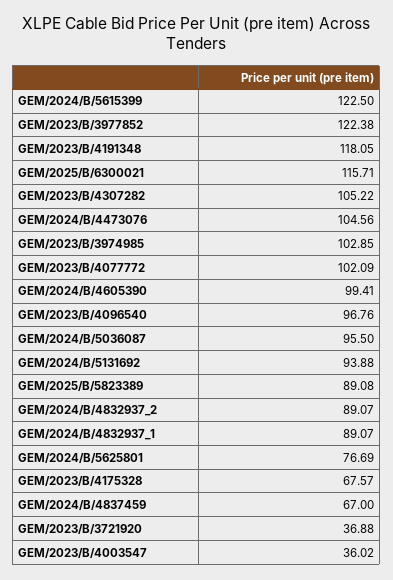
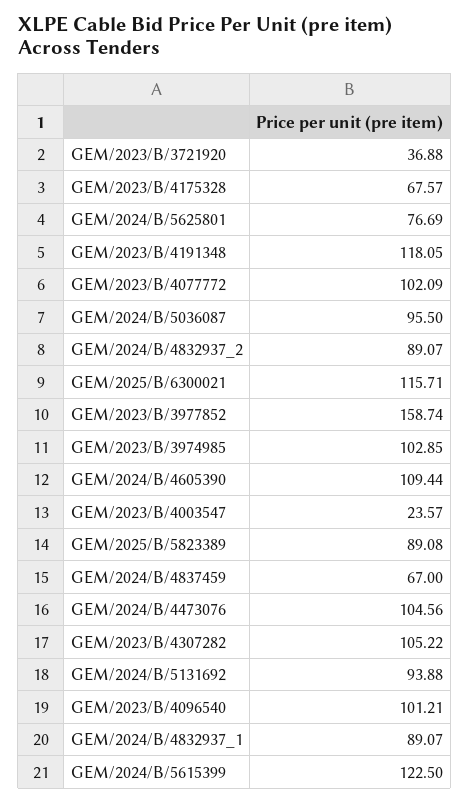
  {
    "GEM/2024/B/5615399": 122.5,
-   "GEM/2023/B/3977852": 122.38,
+   "GEM/2023/B/3977852": 158.74,
    "GEM/2023/B/4191348": 118.05,
    "GEM/2025/B/6300021": 115.71,
    "GEM/2023/B/4307282": 105.22,
    "GEM/2024/B/4473076": 104.56,
    "GEM/2023/B/3974985": 102.85,
    "GEM/2023/B/4077772": 102.09,
-   "GEM/2024/B/4605390": 99.41,
+   "GEM/2024/B/4605390": 109.44,
-   "GEM/2023/B/4096540": 96.76,
+   "GEM/2023/B/4096540": 101.21,
    "GEM/2024/B/5036087": 95.5,
    "GEM/2024/B/5131692": 93.88,
    "GEM/2025/B/5823389": 89.08,
    "GEM/2024/B/4832937_2": 89.07,
    "GEM/2024/B/4832937_1": 89.07,
    "GEM/2024/B/5625801": 76.69,
    "GEM/2023/B/4175328": 67.57,
    "GEM/2024/B/4837459": 67,
    "GEM/2023/B/3721920": 36.88,
-   "GEM/2023/B/4003547": 36.02
+   "GEM/2023/B/4003547": 23.57
  }

